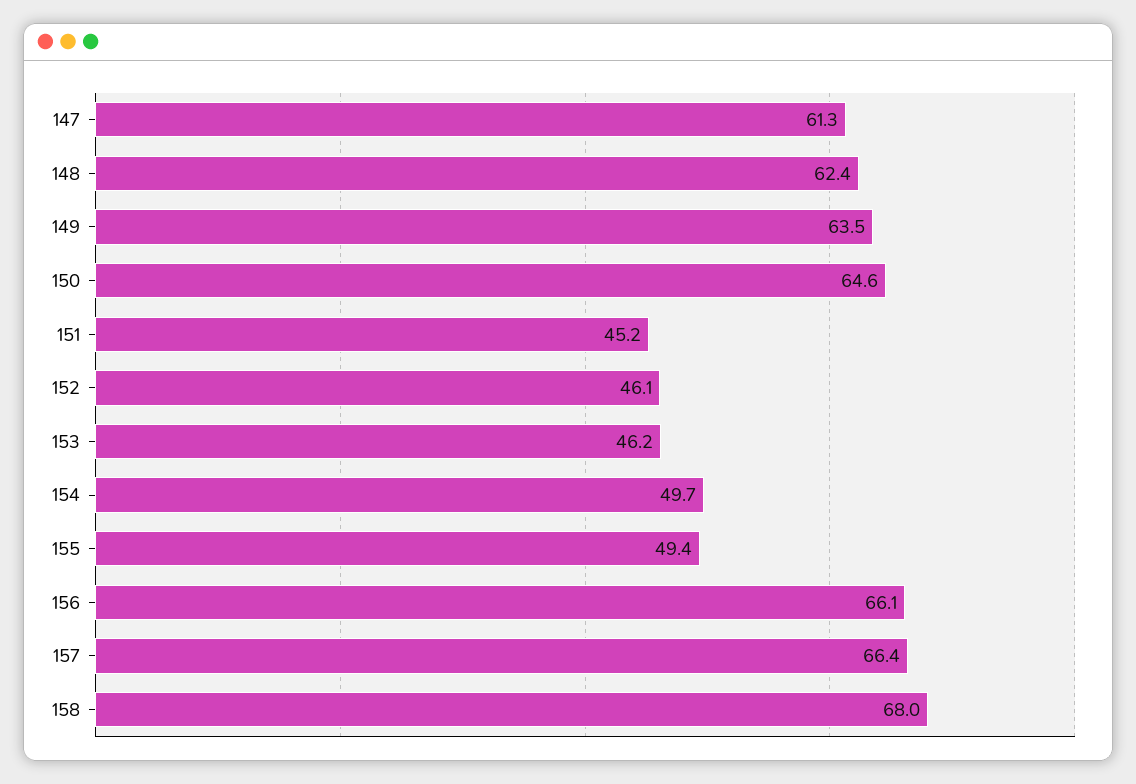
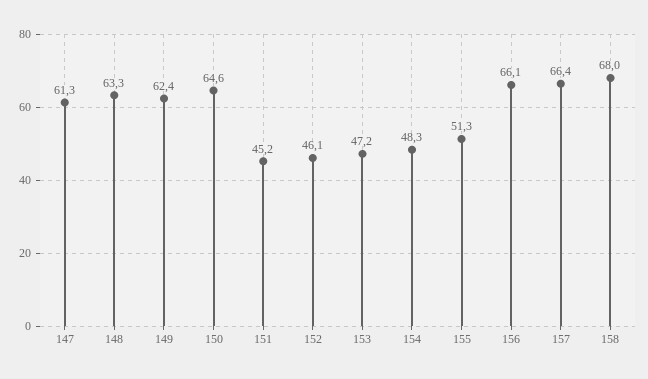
  {
    "147": 61.3,
-   "148": 62.4,
+   "148": 63.3,
-   "149": 63.5,
+   "149": 62.4,
    "150": 64.6,
    "151": 45.2,
    "152": 46.1,
-   "153": 46.2,
+   "153": 47.2,
-   "154": 49.7,
+   "154": 48.3,
-   "155": 49.4,
+   "155": 51.3,
    "156": 66.1,
    "157": 66.4,
    "158": 68
  }

